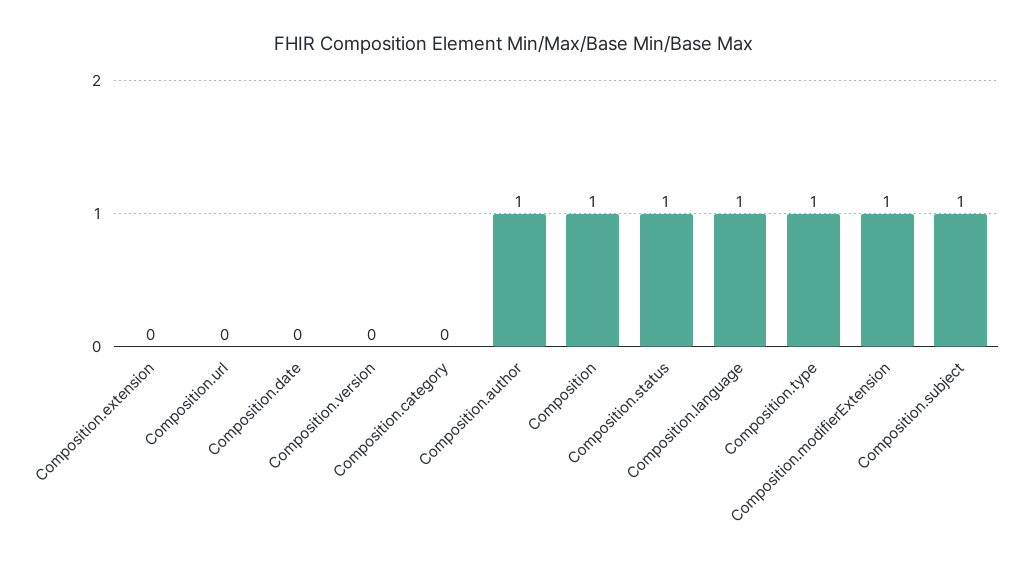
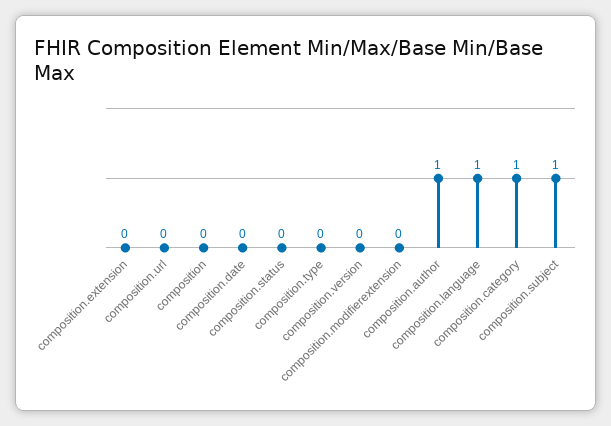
  {
    "Composition.extension": 0,
    "Composition.url": 0,
    "Composition.date": 0,
    "Composition.version": 0,
-   "Composition.category": 0,
+   "Composition.category": 1,
    "Composition.author": 1,
-   "Composition": 1,
+   "Composition": 0,
-   "Composition.status": 1,
+   "Composition.status": 0,
    "Composition.language": 1,
-   "Composition.type": 1,
+   "Composition.type": 0,
-   "Composition.modifierExtension": 1,
+   "Composition.modifierExtension": 0,
    "Composition.subject": 1
  }

